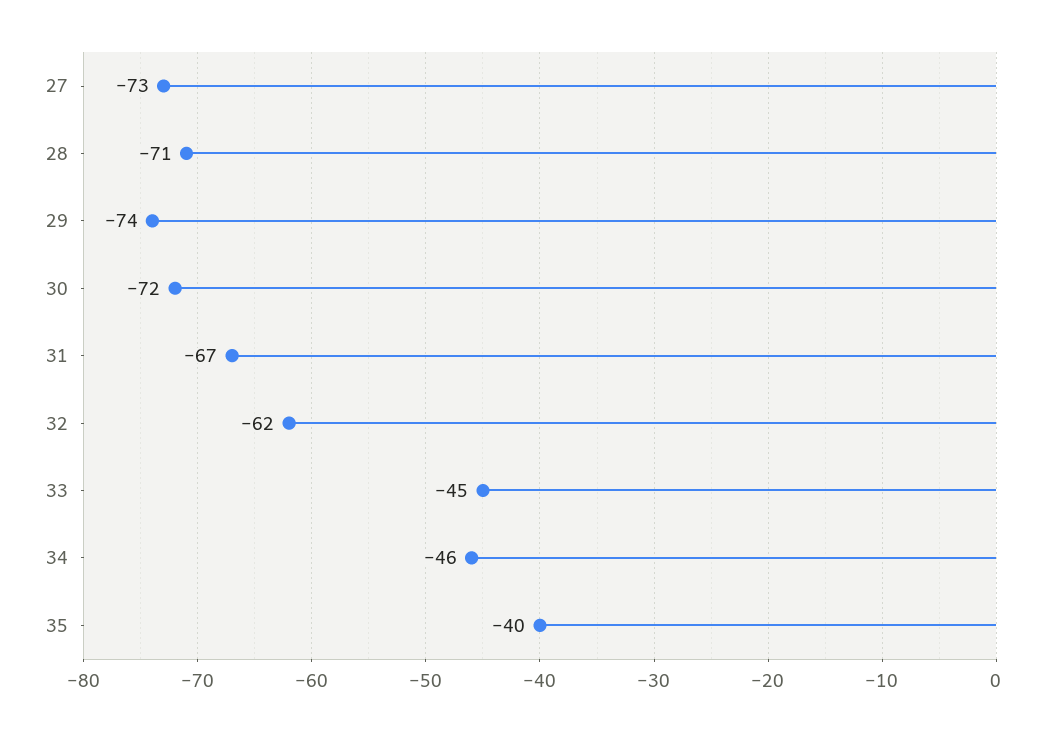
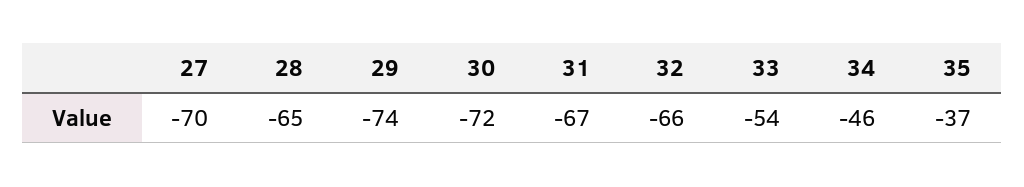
  {
-   "27": -73,
+   "27": -70,
-   "28": -71,
+   "28": -65,
    "29": -74,
    "30": -72,
    "31": -67,
-   "32": -62,
+   "32": -66,
-   "33": -45,
+   "33": -54,
    "34": -46,
-   "35": -40
+   "35": -37
  }

